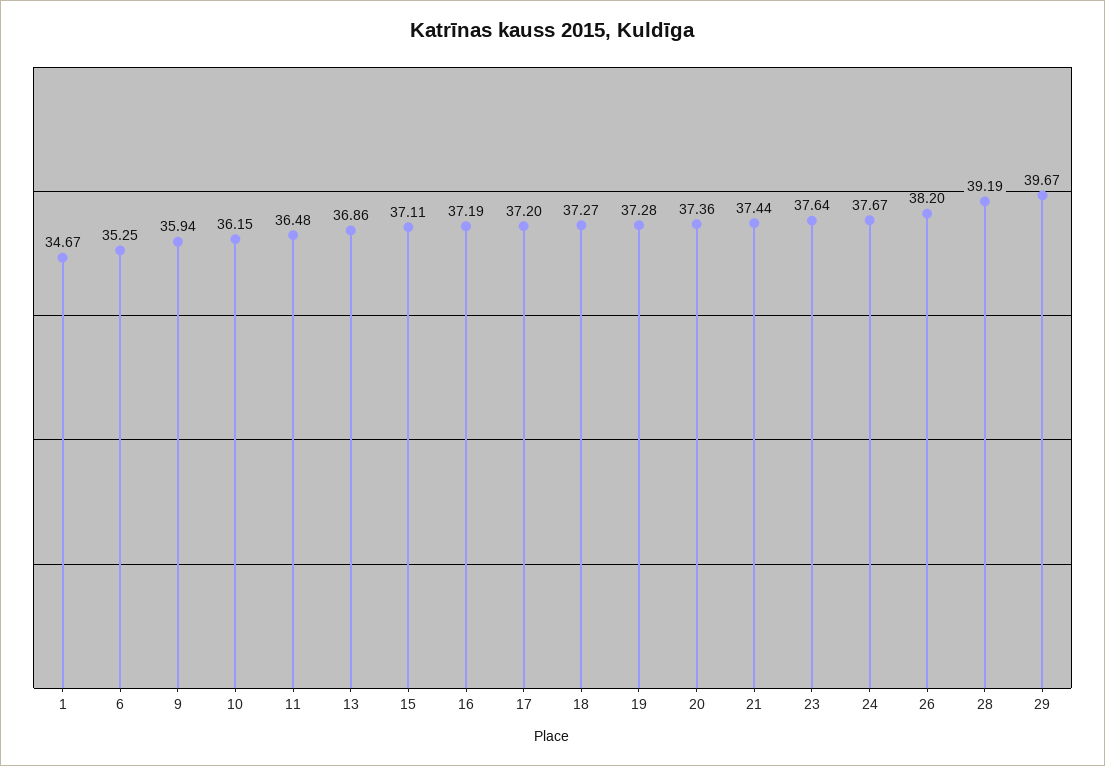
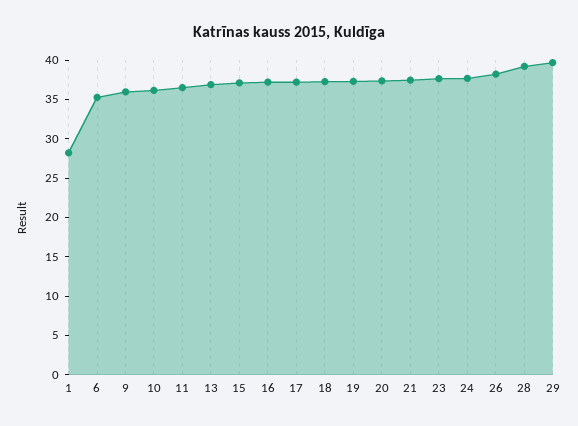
  {
-   "1": 34.67,
+   "1": 27.5,
    "6": 35.25,
    "9": 35.94,
    "10": 36.15,
    "11": 36.48,
    "13": 36.86,
    "15": 37.11,
    "16": 37.19,
    "17": 37.2,
    "18": 37.27,
    "19": 37.28,
    "20": 37.36,
    "21": 37.44,
    "23": 37.64,
    "24": 37.67,
    "26": 38.2,
    "28": 39.19,
    "29": 39.67
  }

